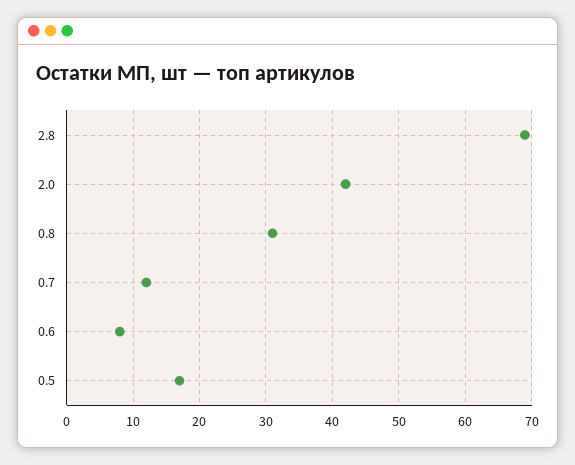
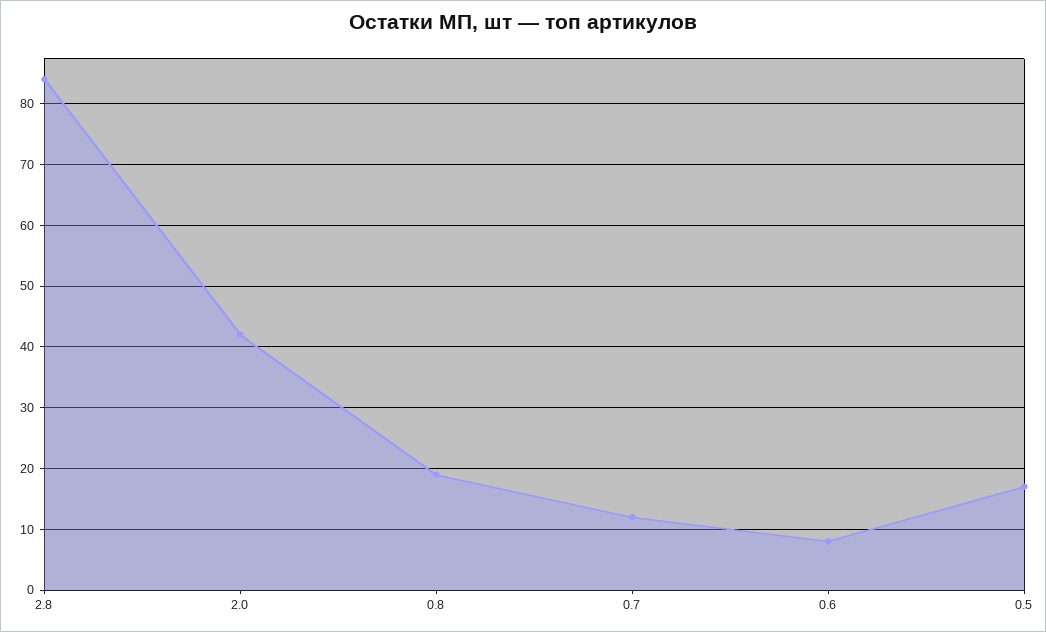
  {
-   "2.8": 69,
+   "2.8": 84,
    "2.0": 42,
-   "0.8": 31,
+   "0.8": 19,
    "0.7": 12,
    "0.6": 8,
    "0.5": 17
  }

